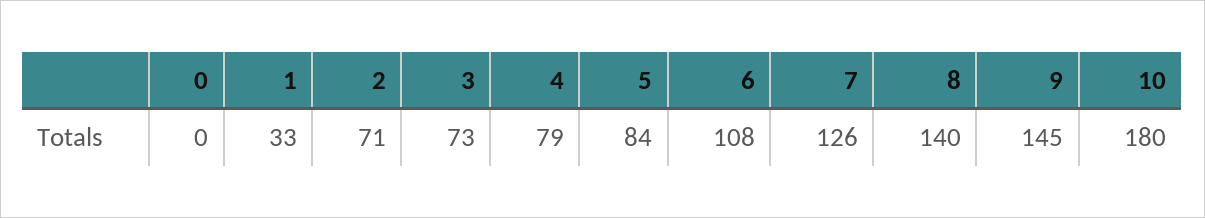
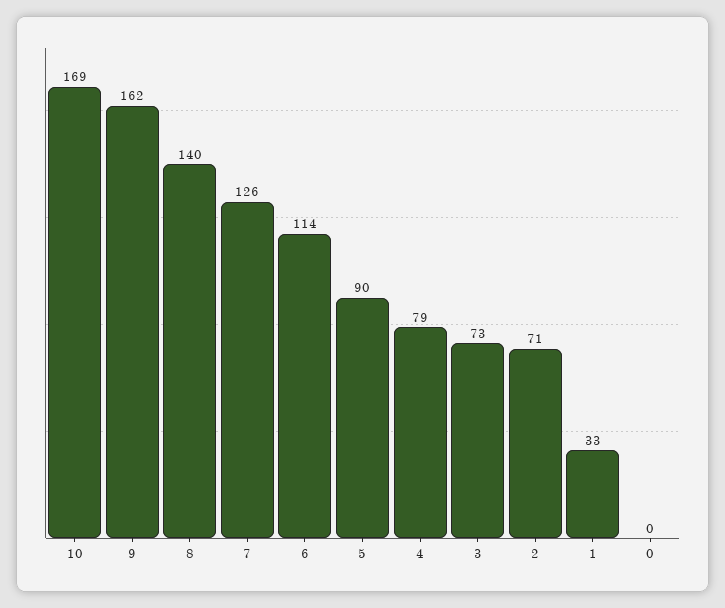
  {
    "0": 0,
    "1": 33,
    "2": 71,
    "3": 73,
    "4": 79,
-   "5": 84,
+   "5": 90,
-   "6": 108,
+   "6": 114,
    "7": 126,
    "8": 140,
-   "9": 145,
+   "9": 162,
-   "10": 180
+   "10": 169
  }

